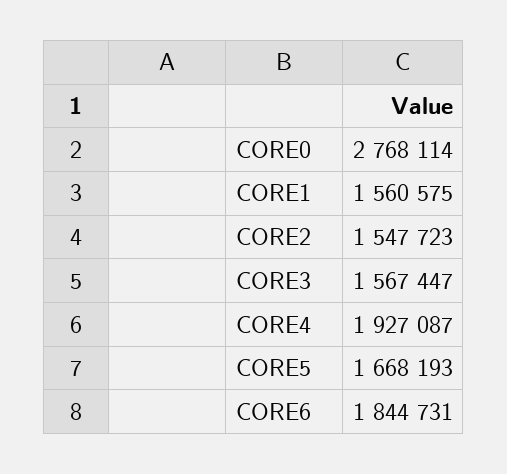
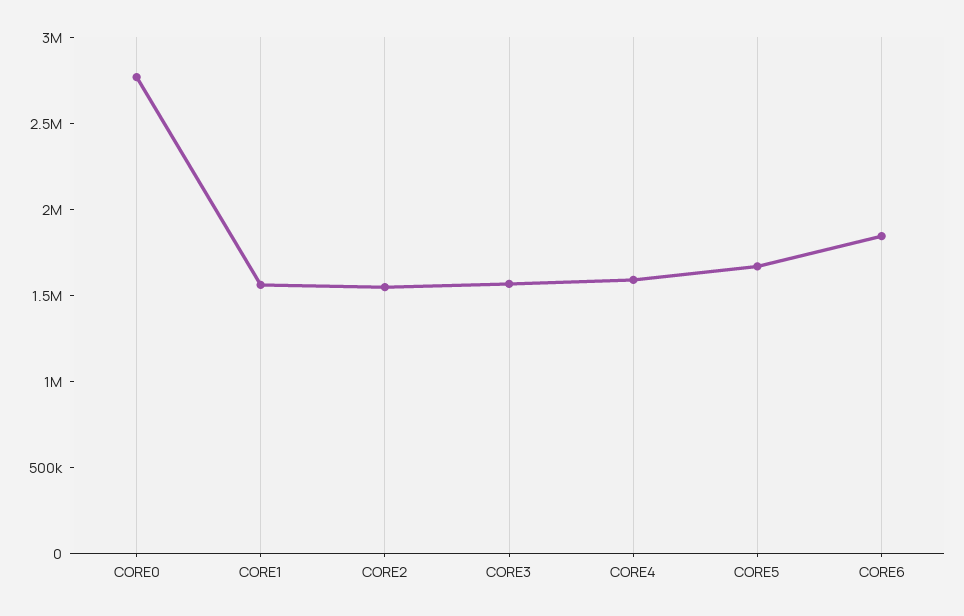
  {
    "CORE0": 2768114,
    "CORE1": 1560575,
    "CORE2": 1547723,
    "CORE3": 1567447,
-   "CORE4": 1927087,
+   "CORE4": 1600000,
    "CORE5": 1668193,
    "CORE6": 1844731
  }

